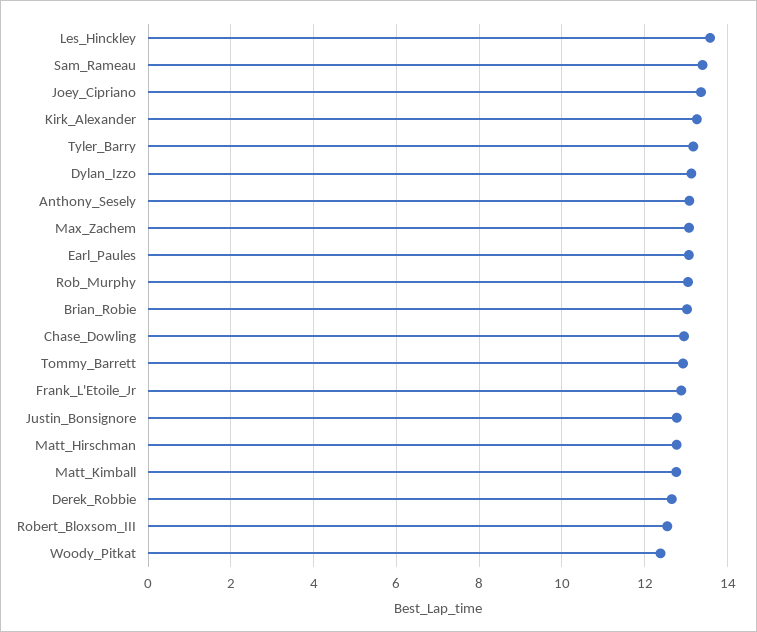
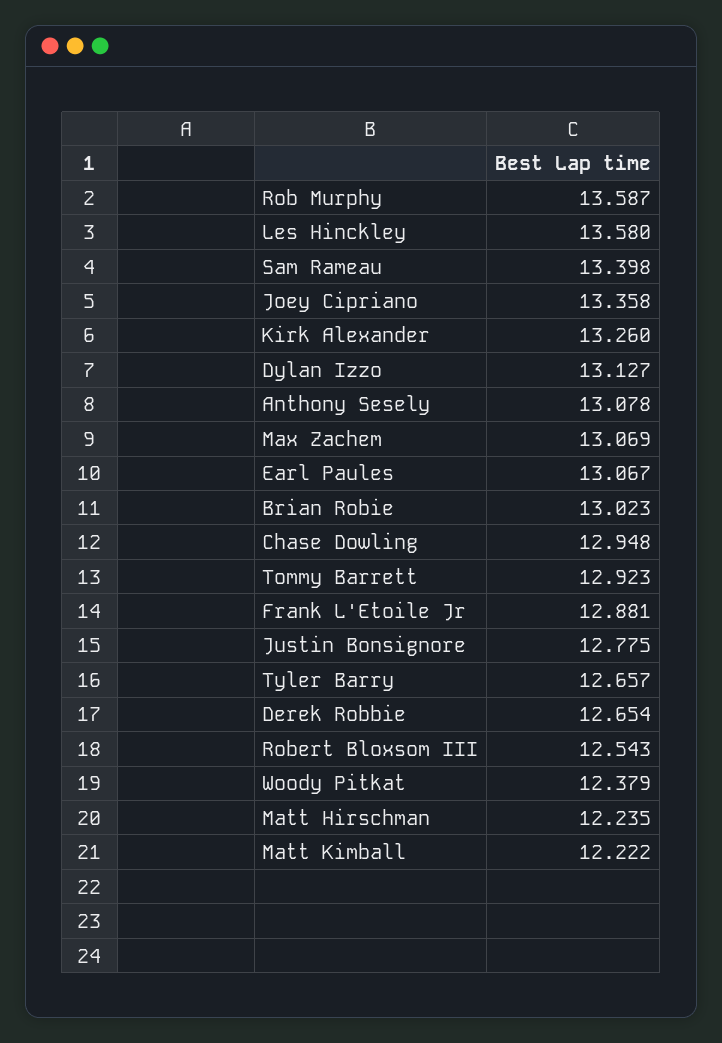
  {
    "Les_Hinckley": 13.58,
    "Sam_Rameau": 13.398,
    "Joey_Cipriano": 13.358,
    "Kirk_Alexander": 13.26,
-   "Tyler_Barry": 13.2,
+   "Tyler_Barry": 12.657,
    "Dylan_Izzo": 13.127,
    "Anthony_Sesely": 13.078,
    "Max_Zachem": 13.069,
    "Earl_Paules": 13.067,
-   "Rob_Murphy": 13,
+   "Rob_Murphy": 13.587,
    "Brian_Robie": 13.023,
    "Chase_Dowling": 12.948,
    "Tommy_Barrett": 12.923,
    "Frank_L'Etoile_Jr": 12.881,
    "Justin_Bonsignore": 12.775,
-   "Matt_Hirschman": 12.8,
+   "Matt_Hirschman": 12.235,
-   "Matt_Kimball": 12.8,
+   "Matt_Kimball": 12.222,
    "Derek_Robbie": 12.654,
    "Robert_Bloxsom_III": 12.543,
    "Woody_Pitkat": 12.379
  }

